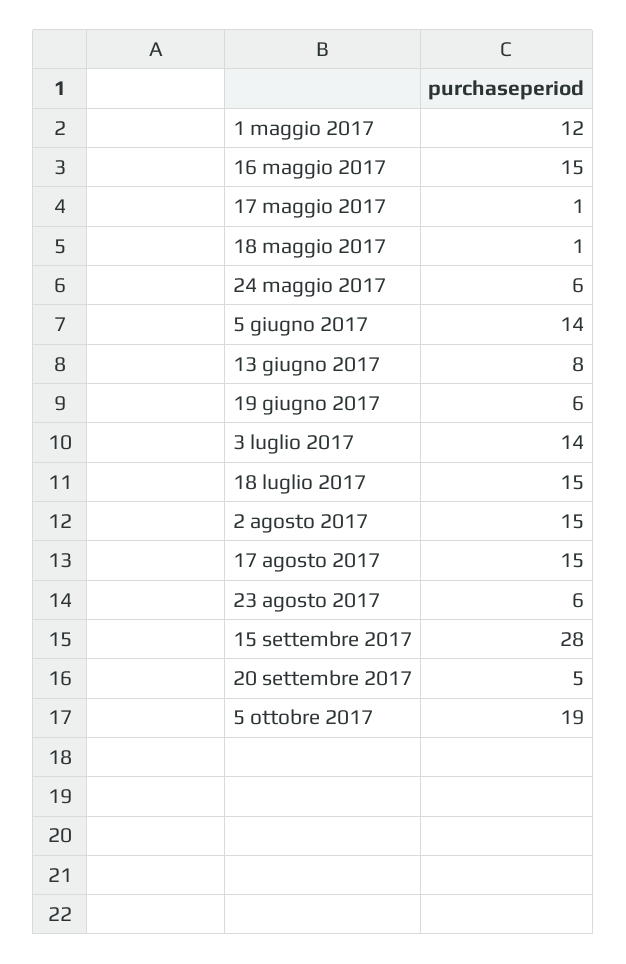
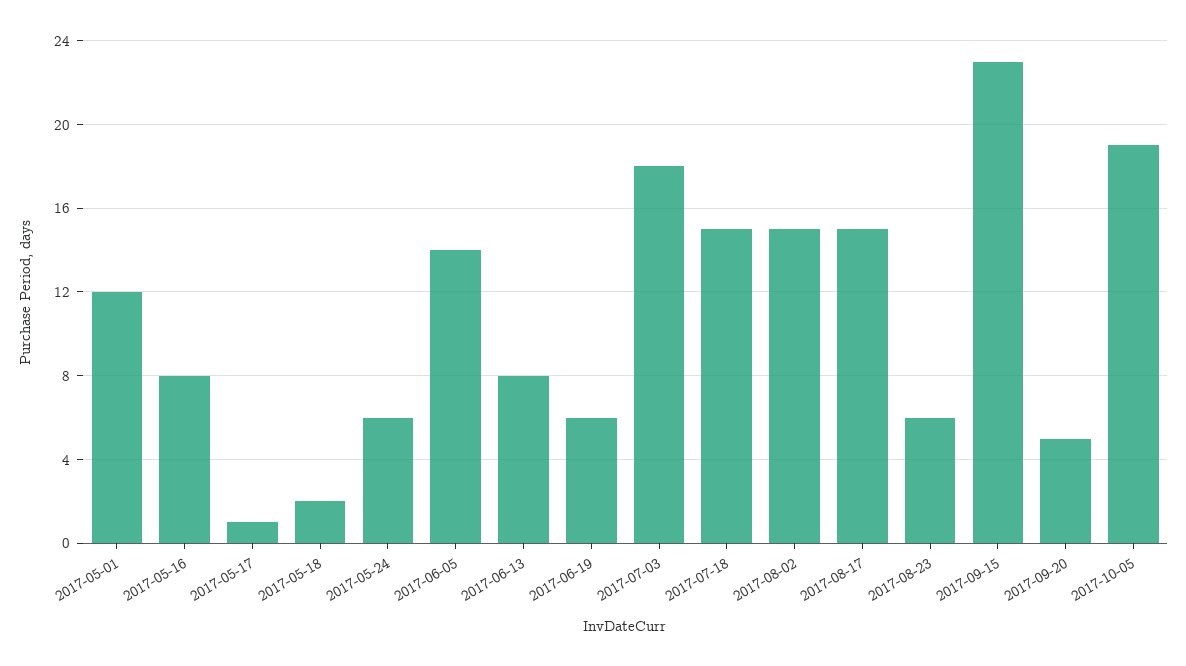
  {
    "1 maggio 2017": 12,
-   "16 maggio 2017": 15,
+   "16 maggio 2017": 8,
    "17 maggio 2017": 1,
-   "18 maggio 2017": 1,
+   "18 maggio 2017": 2,
    "24 maggio 2017": 6,
    "5 giugno 2017": 14,
    "13 giugno 2017": 8,
    "19 giugno 2017": 6,
-   "3 luglio 2017": 14,
+   "3 luglio 2017": 18,
    "18 luglio 2017": 15,
    "2 agosto 2017": 15,
    "17 agosto 2017": 15,
    "23 agosto 2017": 6,
-   "15 settembre 2017": 28,
+   "15 settembre 2017": 23,
    "20 settembre 2017": 5,
    "5 ottobre 2017": 19
  }

